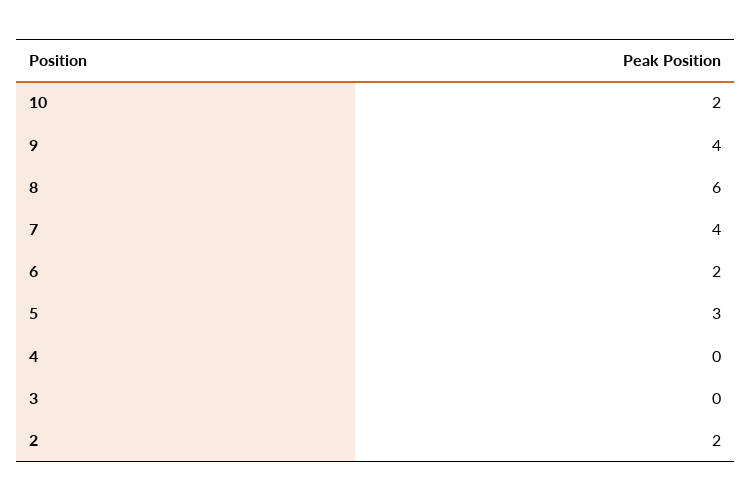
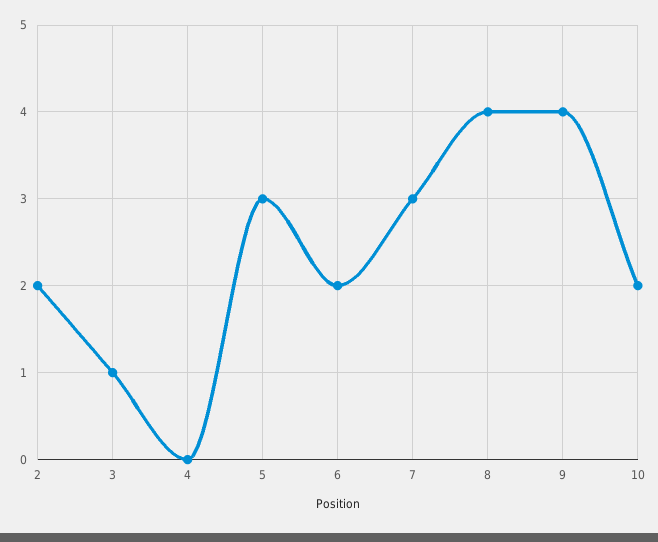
  {
    "10": 2,
    "9": 4,
-   "8": 6,
+   "8": 4,
-   "7": 4,
+   "7": 3,
    "6": 2,
    "5": 3,
    "4": 0,
-   "3": 0,
+   "3": 1,
    "2": 2
  }

